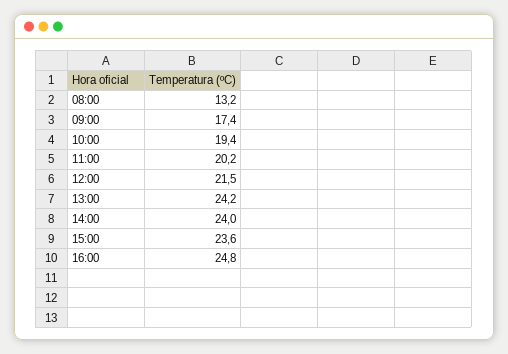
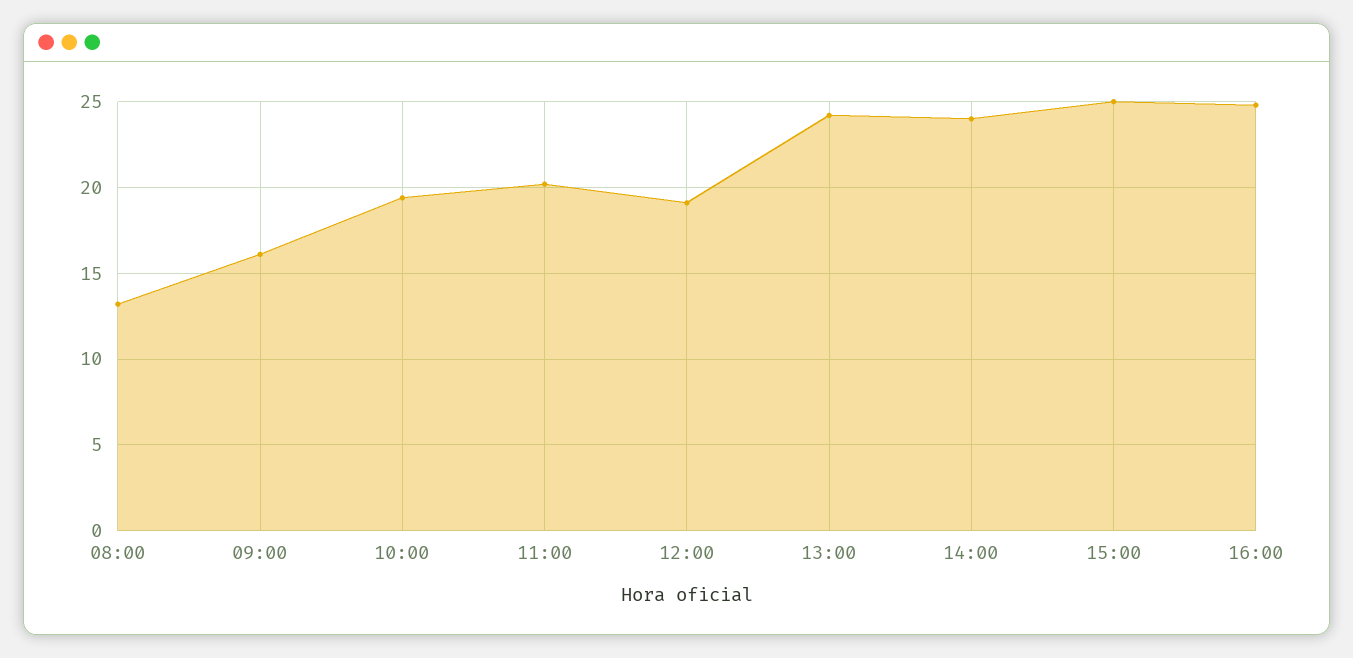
  {
    "08:00": 13.2,
-   "09:00": 17.4,
+   "09:00": 16,
    "10:00": 19.4,
    "11:00": 20.2,
-   "12:00": 21.5,
+   "12:00": 19,
    "13:00": 24.2,
    "14:00": 24,
-   "15:00": 23.6,
+   "15:00": 25,
    "16:00": 24.8
  }

